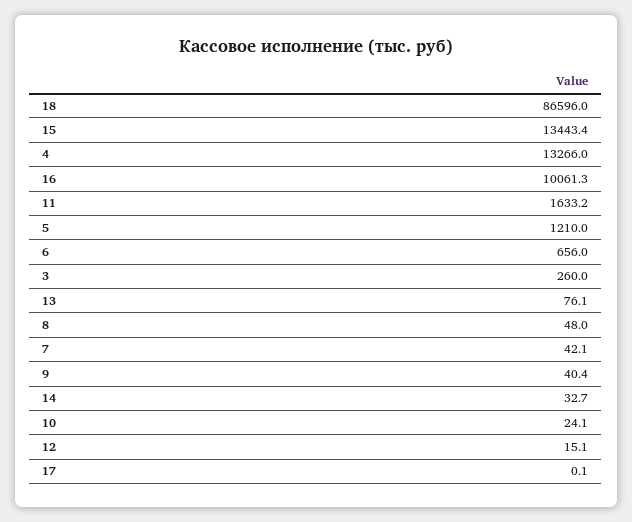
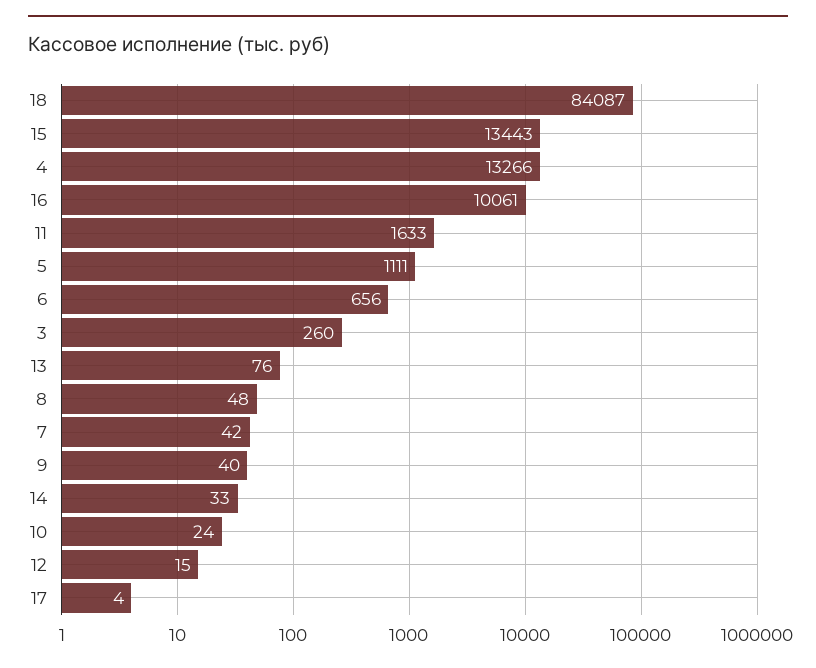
  {
-   "18": 86596,
+   "18": 84087,
    "15": 13443.4,
    "4": 13266,
    "16": 10061.3,
    "11": 1633.2,
-   "5": 1210,
+   "5": 1111,
    "6": 656,
    "3": 260,
    "13": 76.1,
    "8": 48,
    "7": 42.1,
    "9": 40.4,
    "14": 32.7,
    "10": 24.1,
    "12": 15.1,
-   "17": 0.1
+   "17": 4
  }

